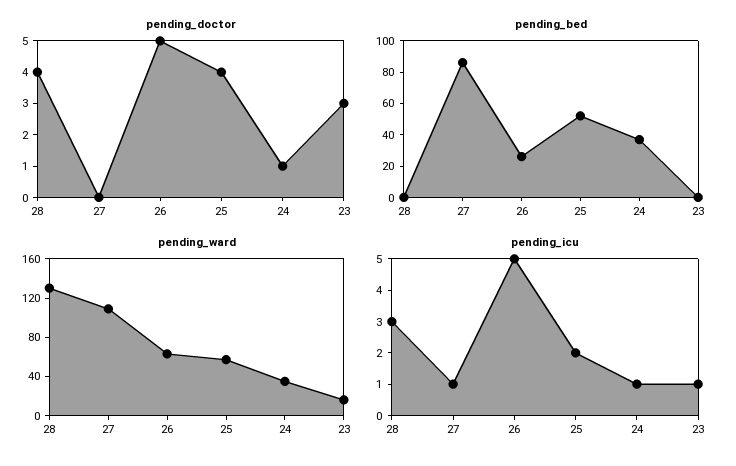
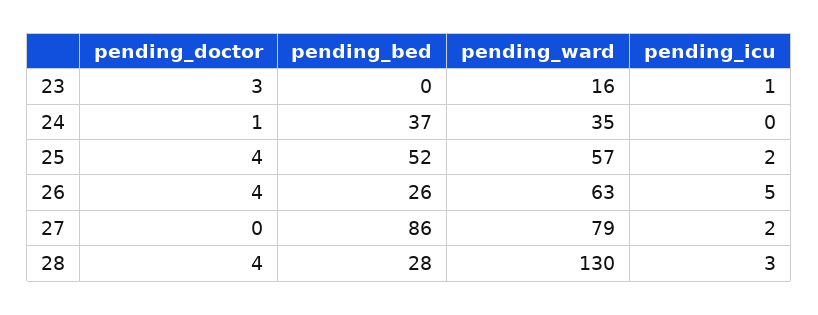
  {
    "pending_doctor": {
      "28": 4,
      "27": 0,
-     "26": 5,
+     "26": 4,
      "25": 4,
      "24": 1,
      "23": 3
    },
    "pending_bed": {
-     "28": 0,
+     "28": 28,
      "27": 86,
      "26": 26,
      "25": 52,
      "24": 37,
      "23": 0
    },
    "pending_ward": {
      "28": 130,
-     "27": 110,
+     "27": 79,
      "26": 63,
      "25": 57,
      "24": 35,
      "23": 16
    },
    "pending_icu": {
      "28": 3,
-     "27": 1,
+     "27": 2,
      "26": 5,
      "25": 2,
-     "24": 1,
+     "24": 0,
      "23": 1
    }
  }

